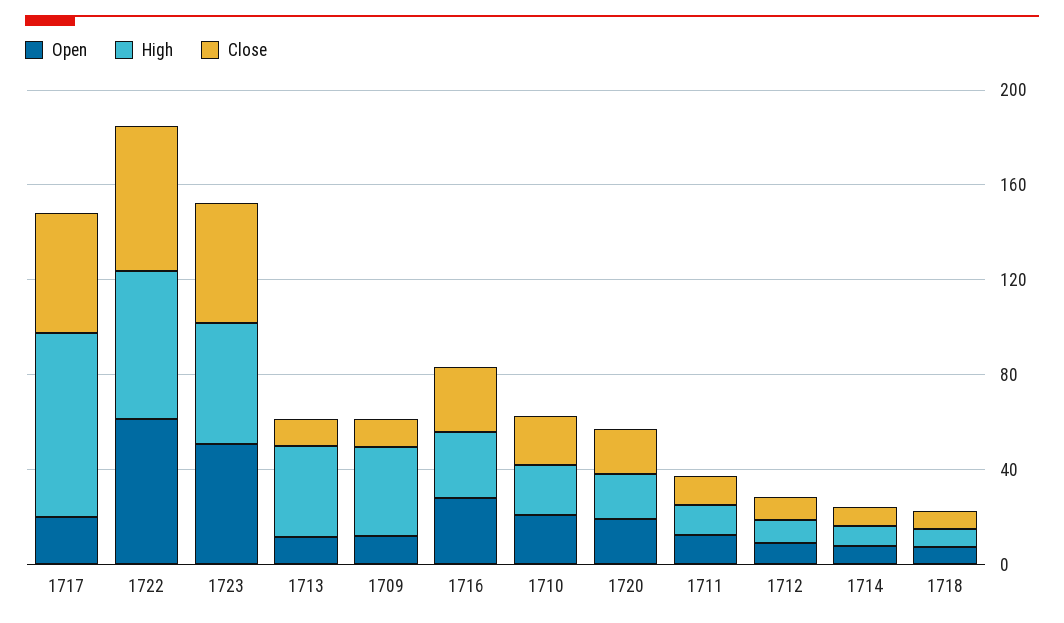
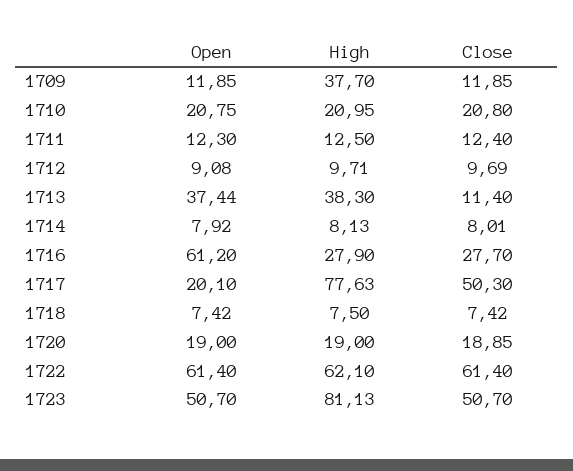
  {
    "Open": {
      "1717": 20.1,
      "1722": 61.4,
      "1723": 50.7,
-     "1713": 10,
+     "1713": 37.44,
      "1709": 11.85,
-     "1716": 30,
+     "1716": 61.2,
      "1710": 20.75,
      "1720": 19,
      "1711": 12.3,
      "1712": 9.08,
      "1714": 7.92,
      "1718": 7.42
    },
    "High": {
      "1717": 77.63,
      "1722": 62.1,
-     "1723": 50,
+     "1723": 81.13,
      "1713": 38.3,
      "1709": 37.7,
      "1716": 27.9,
      "1710": 20.95,
      "1720": 19,
      "1711": 12.5,
      "1712": 9.71,
      "1714": 8.13,
      "1718": 7.5
    },
    "Close": {
      "1717": 50.3,
      "1722": 61.4,
      "1723": 50.7,
      "1713": 11.4,
      "1709": 11.85,
      "1716": 27.7,
      "1710": 20.8,
      "1720": 18.85,
      "1711": 12.4,
      "1712": 9.69,
      "1714": 8.01,
      "1718": 7.42
    }
  }

